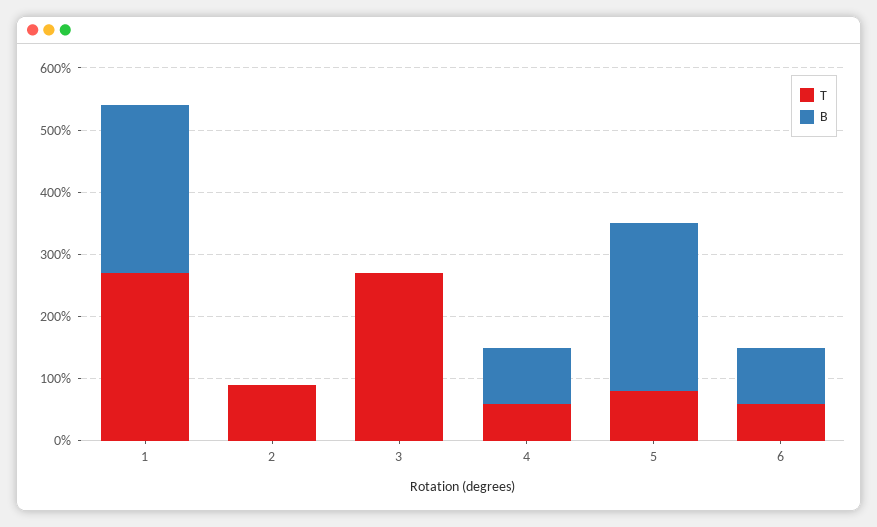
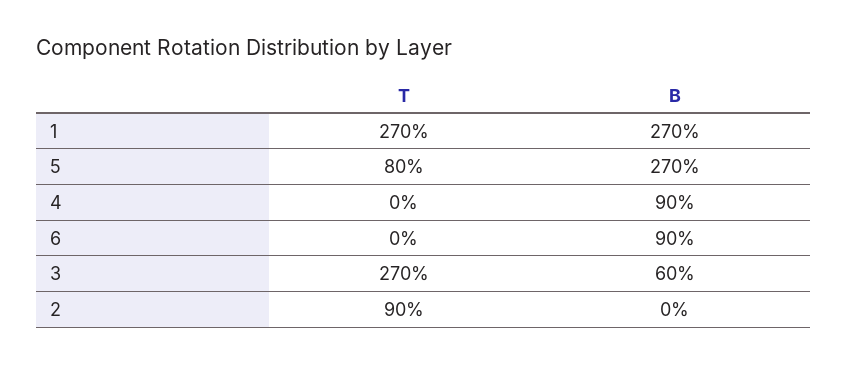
  {
    "T": {
      "1": 270,
      "2": 90,
      "3": 270,
-     "4": 60,
+     "4": 0,
      "5": 80,
-     "6": 60
+     "6": 0
    },
    "B": {
      "1": 270,
      "2": 0,
-     "3": 0,
+     "3": 60,
      "4": 90,
      "5": 270,
      "6": 90
    }
  }

